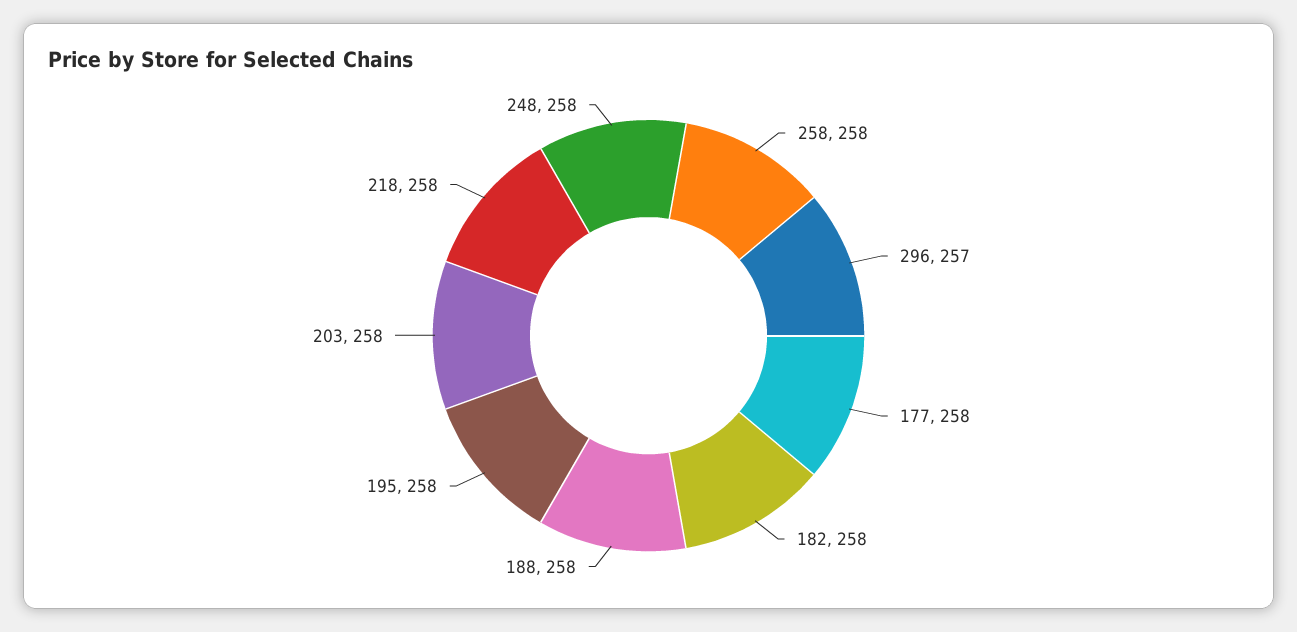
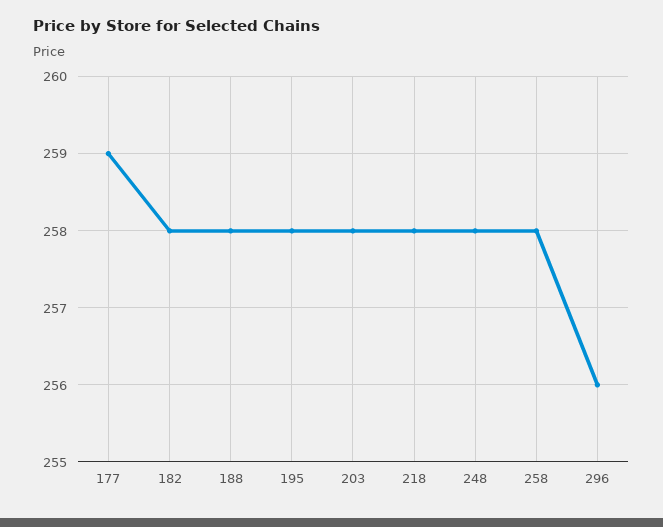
  {
    "258": 258,
-   "296": 257,
+   "296": 256,
-   "177": 258,
+   "177": 259,
    "182": 258,
    "188": 258,
    "195": 258,
    "203": 258,
    "218": 258,
    "248": 258
  }

